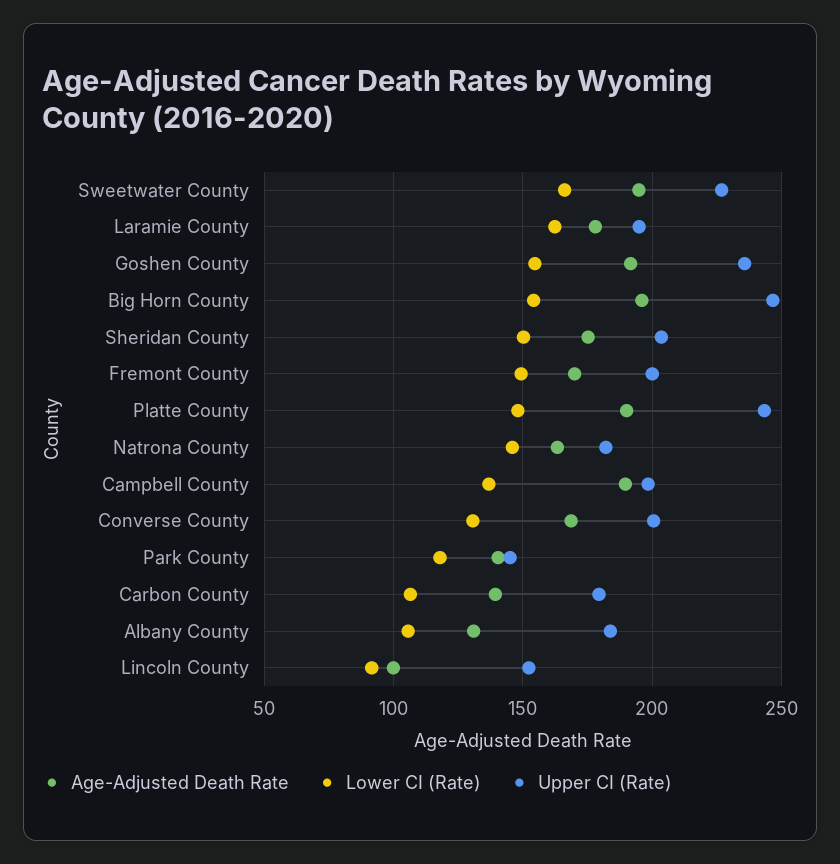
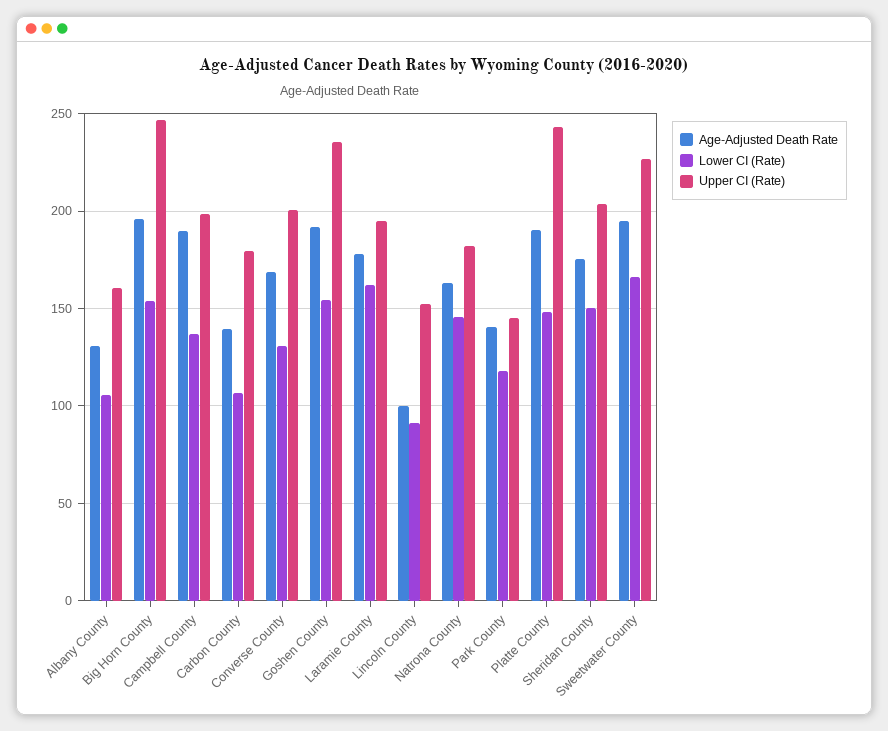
  {
    "Age-Adjusted Death Rate": {
      "Sweetwater County": 195,
      "Laramie County": 180,
      "Goshen County": 190,
      "Big Horn County": 195,
      "Sheridan County": 175,
-     "Fremont County": 170,
      "Platte County": 190,
      "Natrona County": 165,
      "Campbell County": 190,
      "Converse County": 170,
      "Park County": 140,
      "Carbon County": 140,
      "Albany County": 130,
      "Lincoln County": 100
    },
    "Lower CI (Rate)": {
      "Sweetwater County": 165,
      "Laramie County": 160,
      "Goshen County": 155,
      "Big Horn County": 155,
      "Sheridan County": 150,
-     "Fremont County": 150,
      "Platte County": 150,
      "Natrona County": 145,
      "Campbell County": 135,
      "Converse County": 130,
      "Park County": 120,
      "Carbon County": 105,
      "Albany County": 105,
      "Lincoln County": 90
    },
    "Upper CI (Rate)": {
      "Sweetwater County": 225,
      "Laramie County": 195,
      "Goshen County": 235,
      "Big Horn County": 245,
      "Sheridan County": 205,
-     "Fremont County": 200,
      "Platte County": 245,
      "Natrona County": 180,
      "Campbell County": 200,
      "Converse County": 200,
      "Park County": 145,
      "Carbon County": 180,
-     "Albany County": 185,
+     "Albany County": 160,
      "Lincoln County": 150
    }
  }

